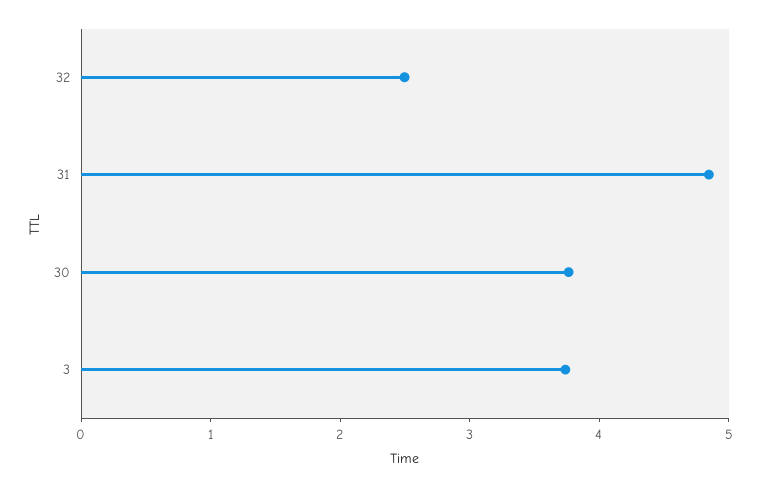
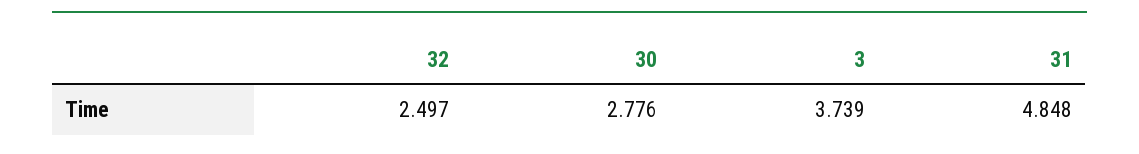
  {
    "32": 2.497,
    "31": 4.848,
-   "30": 3.8,
+   "30": 2.776,
    "3": 3.739
  }

